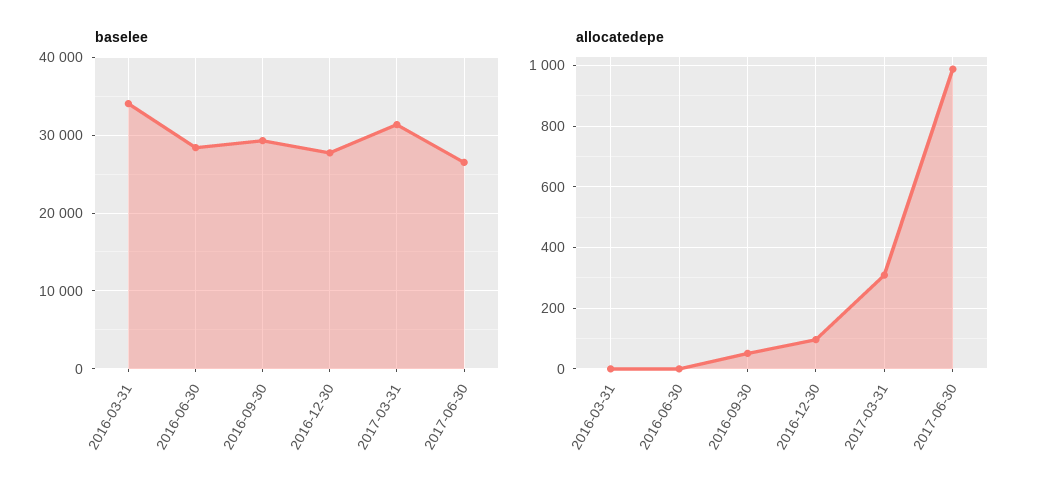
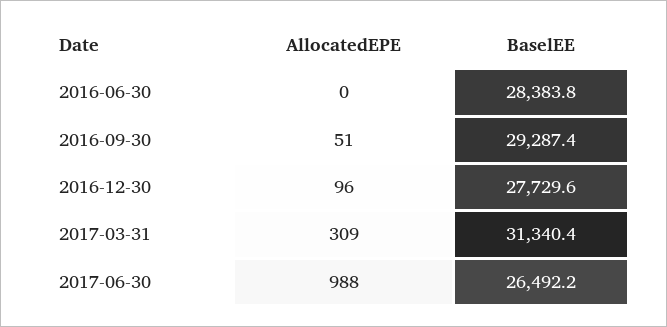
  {
    "baselee": {
-     "2016-03-31": 34000,
      "2016-06-30": 28383.8,
      "2016-09-30": 29287.4,
      "2016-12-30": 27729.6,
      "2017-03-31": 31340.4,
      "2017-06-30": 26492.2
    },
    "allocatedepe": {
-     "2016-03-31": 0,
      "2016-06-30": 0,
      "2016-09-30": 51,
      "2016-12-30": 96,
      "2017-03-31": 309,
      "2017-06-30": 988
    }
  }

